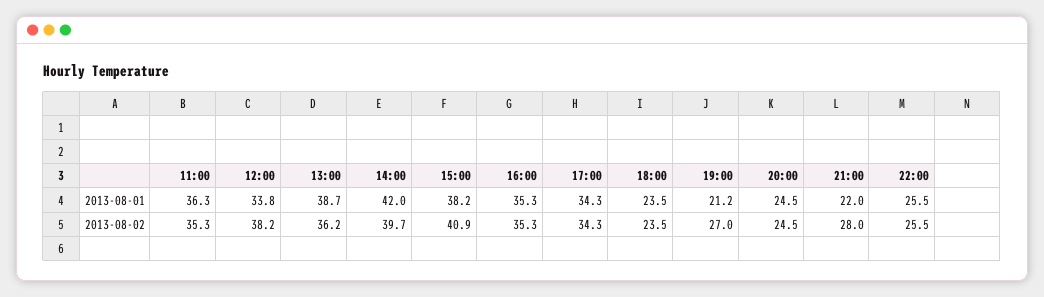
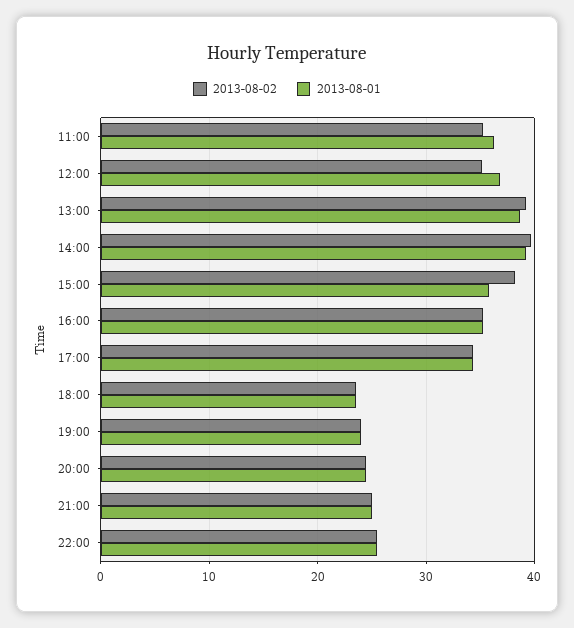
  {
    "2013-08-01": {
      "11:00": 36.3,
-     "12:00": 33.8,
+     "12:00": 37,
      "13:00": 38.7,
-     "14:00": 42,
+     "14:00": 39,
-     "15:00": 38.2,
+     "15:00": 36,
      "16:00": 35.3,
      "17:00": 34.3,
      "18:00": 23.5,
-     "19:00": 21.2,
+     "19:00": 24,
      "20:00": 24.5,
-     "21:00": 22,
+     "21:00": 25,
      "22:00": 25.5
    },
    "2013-08-02": {
      "11:00": 35.3,
-     "12:00": 38.2,
+     "12:00": 35,
-     "13:00": 36.2,
+     "13:00": 39,
      "14:00": 39.7,
-     "15:00": 40.9,
+     "15:00": 38,
      "16:00": 35.3,
      "17:00": 34.3,
      "18:00": 23.5,
-     "19:00": 27,
+     "19:00": 24,
      "20:00": 24.5,
-     "21:00": 28,
+     "21:00": 25,
      "22:00": 25.5
    }
  }

